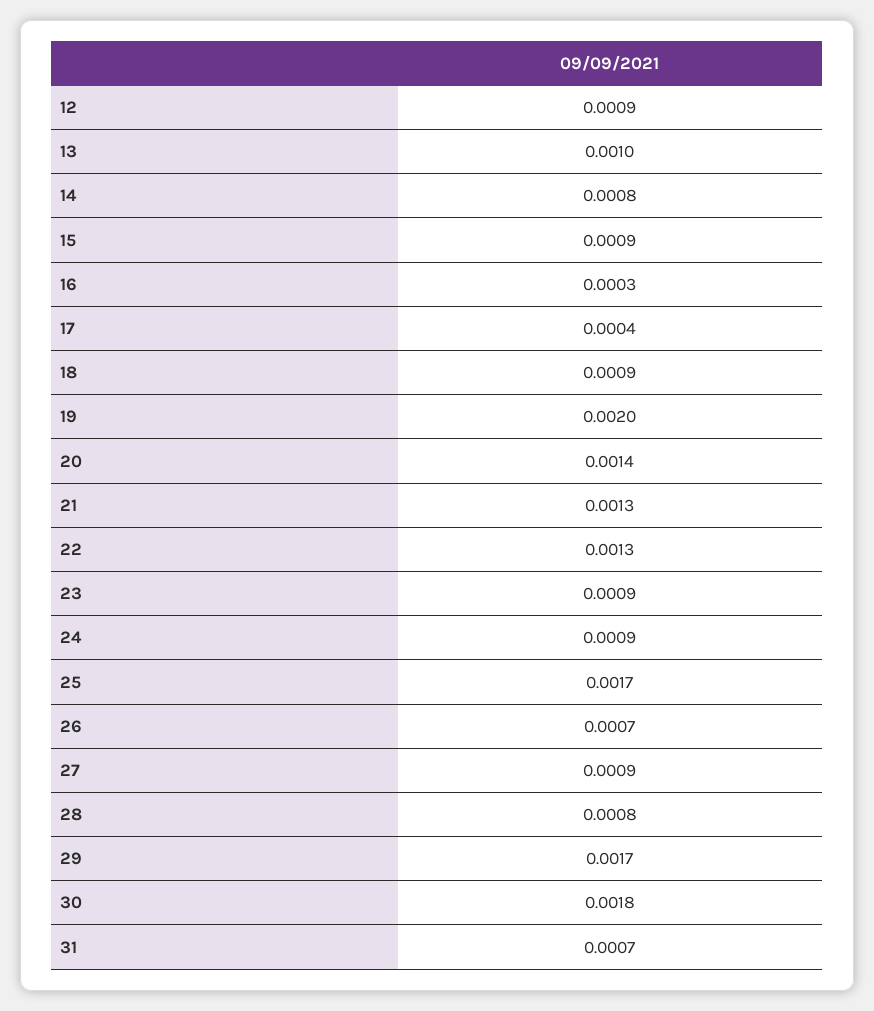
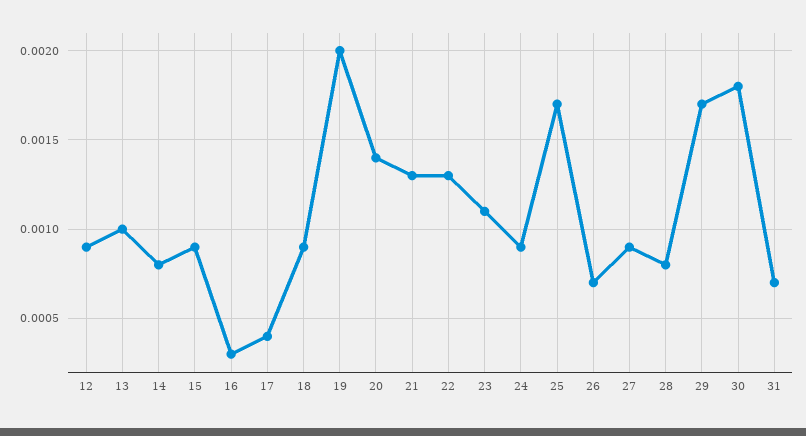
  {
    "12": 0.0009,
    "13": 0.001,
    "14": 0.0008,
    "15": 0.0009,
    "16": 0.0003,
    "17": 0.0004,
    "18": 0.0009,
    "19": 0.002,
    "20": 0.0014,
    "21": 0.0013,
    "22": 0.0013,
-   "23": 0.0009,
+   "23": 0.0011,
    "24": 0.0009,
    "25": 0.0017,
    "26": 0.0007,
    "27": 0.0009,
    "28": 0.0008,
    "29": 0.0017,
    "30": 0.0018,
    "31": 0.0007
  }

